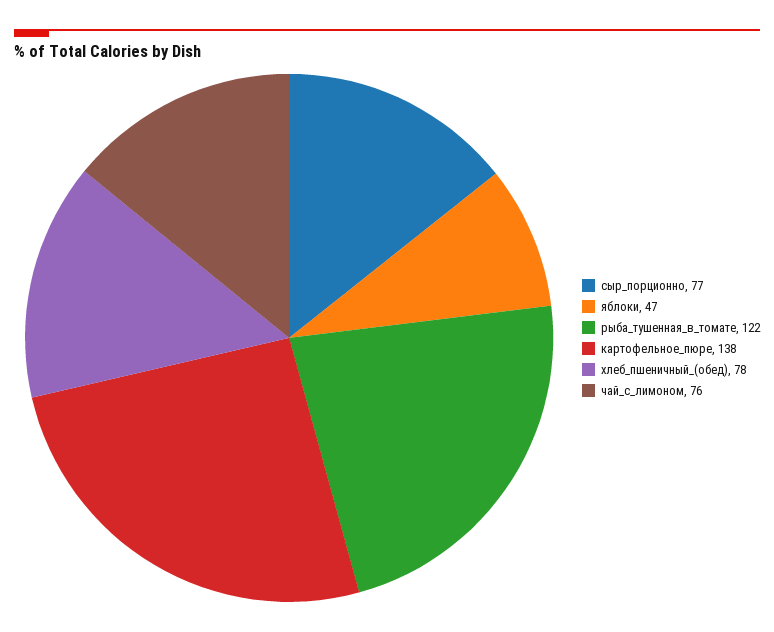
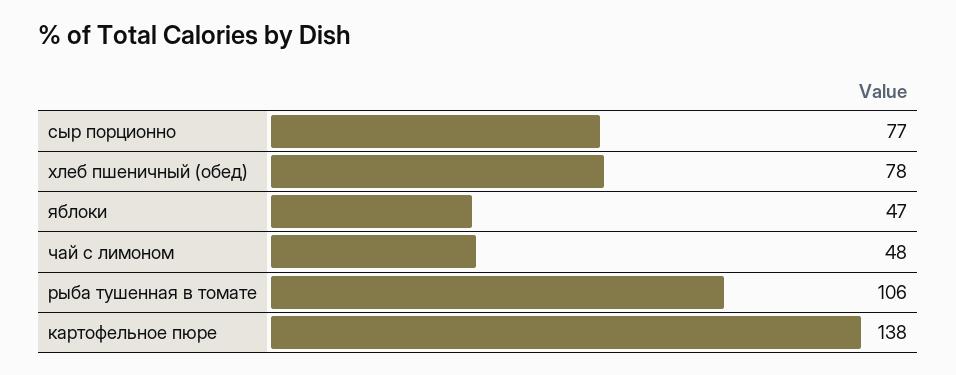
  {
    "сыр_порционно": 77,
    "яблоки": 47,
-   "рыба_тушенная_в_томате": 122,
+   "рыба_тушенная_в_томате": 106,
    "картофельное_пюре": 138,
    "хлеб_пшеничный_(обед)": 78,
-   "чай_с_лимоном": 76
+   "чай_с_лимоном": 48
  }

